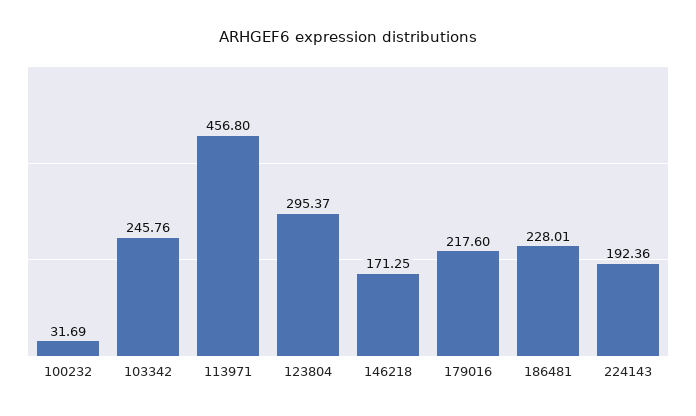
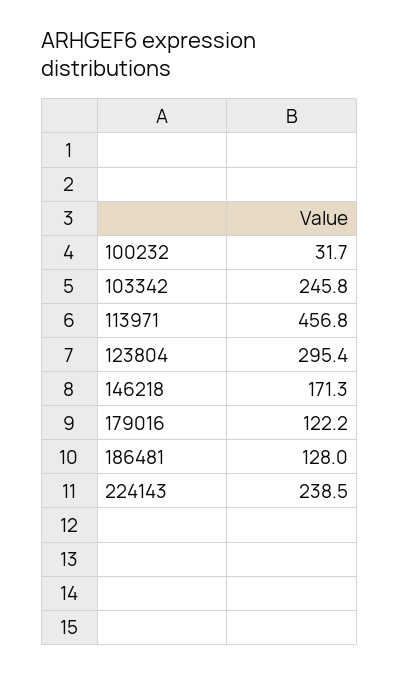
  {
    "100232": 31.69,
    "103342": 245.76,
    "113971": 456.8,
    "123804": 295.37,
    "146218": 171.25,
-   "179016": 217.6,
+   "179016": 122.2,
-   "186481": 228.01,
+   "186481": 128,
-   "224143": 192.36
+   "224143": 238.5
  }

